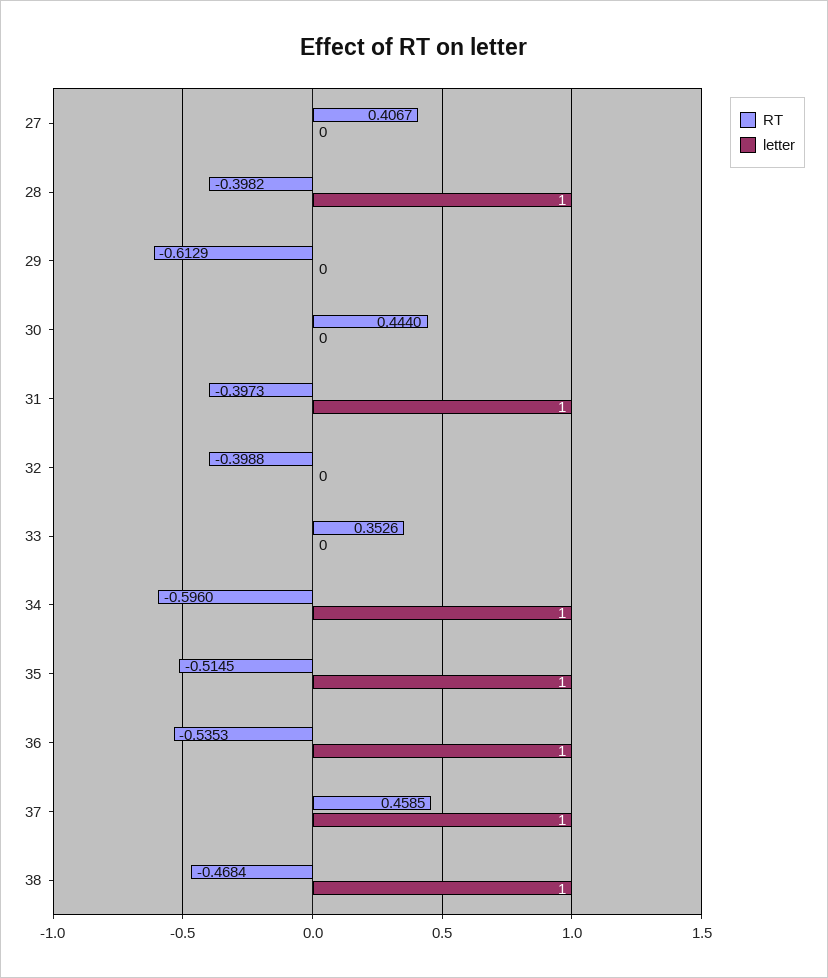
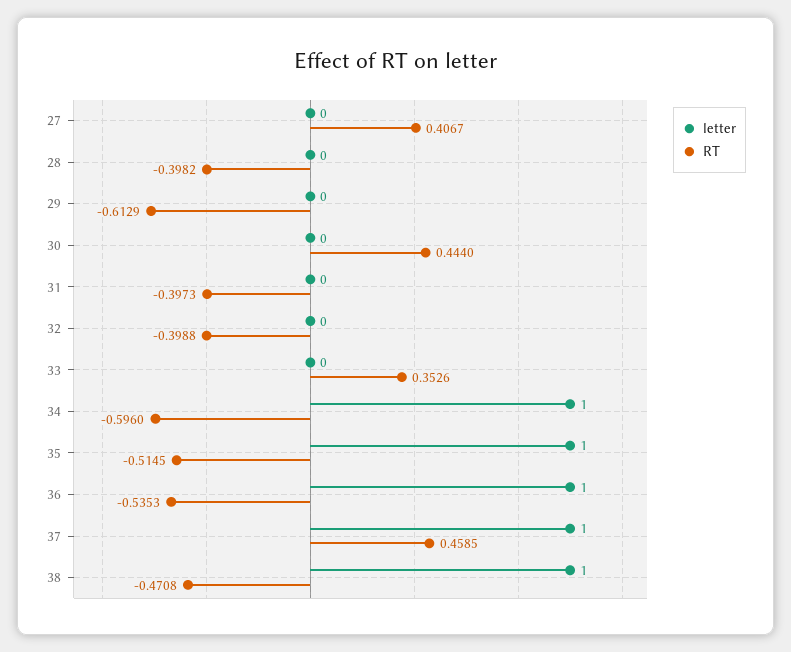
  {
    "RT": {
      "27": 0.4067,
      "28": -0.3982,
      "29": -0.6129,
      "30": 0.444,
      "31": -0.3973,
      "32": -0.3988,
      "33": 0.3526,
      "34": -0.596,
      "35": -0.5145,
      "36": -0.5353,
      "37": 0.4585,
-     "38": -0.4684
+     "38": -0.4708
    },
    "letter": {
      "27": 0,
-     "28": 1,
+     "28": 0,
      "29": 0,
      "30": 0,
-     "31": 1,
+     "31": 0,
      "32": 0,
      "33": 0,
      "34": 1,
      "35": 1,
      "36": 1,
      "37": 1,
      "38": 1
    }
  }

